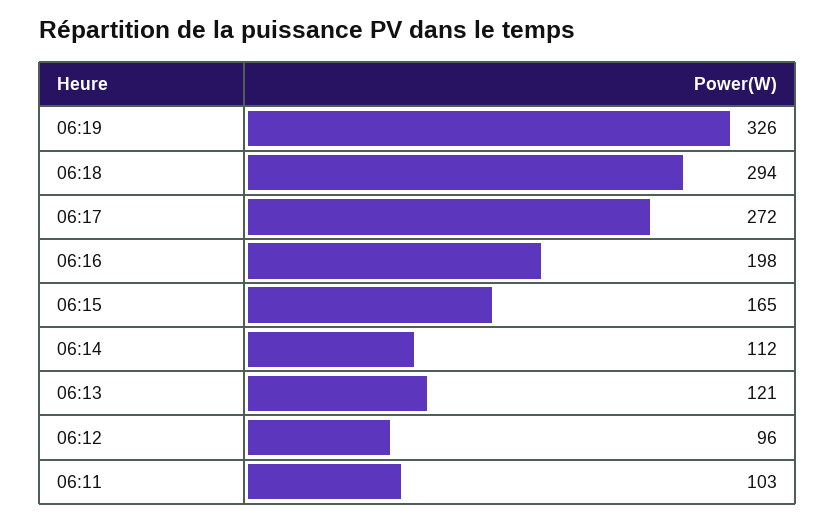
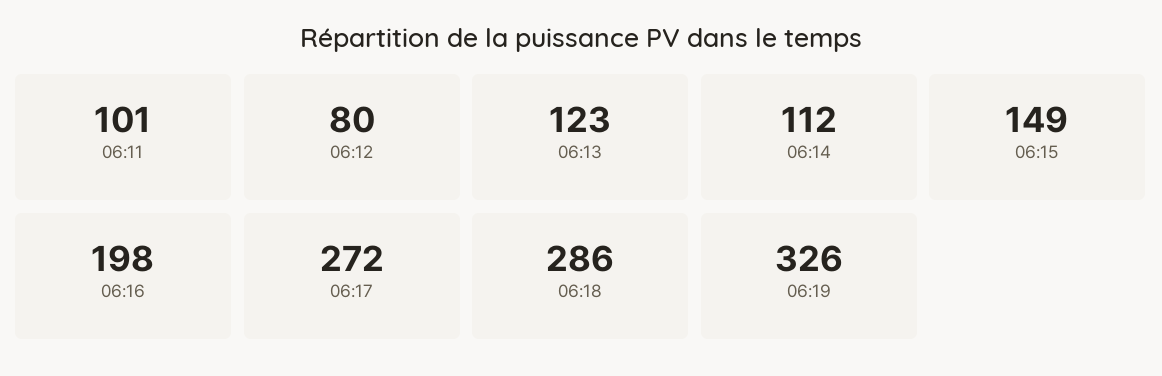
  {
    "06:19": 326,
-   "06:18": 294,
+   "06:18": 286,
    "06:17": 272,
    "06:16": 198,
-   "06:15": 165,
+   "06:15": 149,
    "06:14": 112,
-   "06:13": 121,
+   "06:13": 123,
-   "06:12": 96,
+   "06:12": 80,
-   "06:11": 103
+   "06:11": 101
  }

